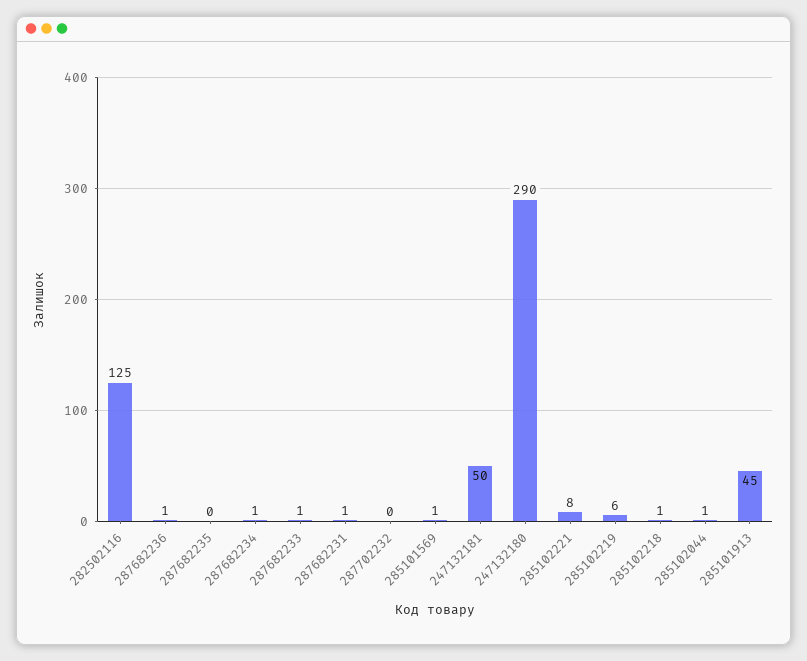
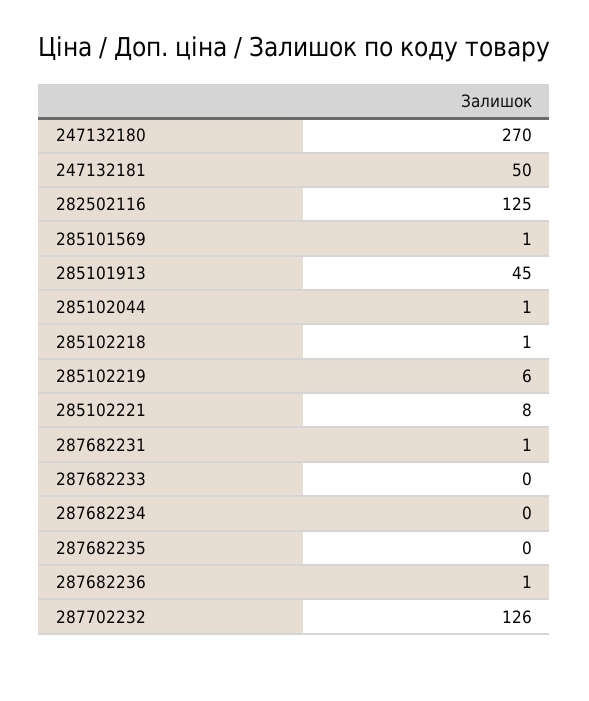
  {
    "282502116": 125,
    "287682236": 1,
    "287682235": 0,
-   "287682234": 1,
+   "287682234": 0,
-   "287682233": 1,
+   "287682233": 0,
    "287682231": 1,
-   "287702232": 0,
+   "287702232": 126,
    "285101569": 1,
    "247132181": 50,
-   "247132180": 290,
+   "247132180": 270,
    "285102221": 8,
    "285102219": 6,
    "285102218": 1,
    "285102044": 1,
    "285101913": 45
  }

